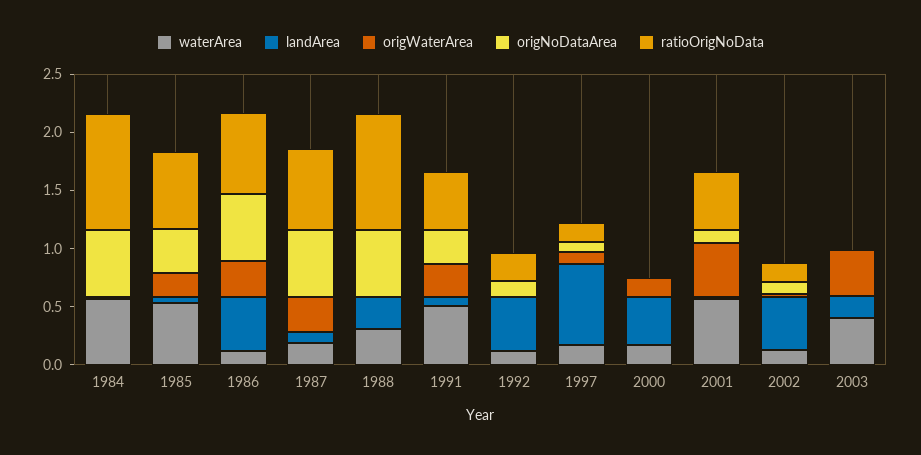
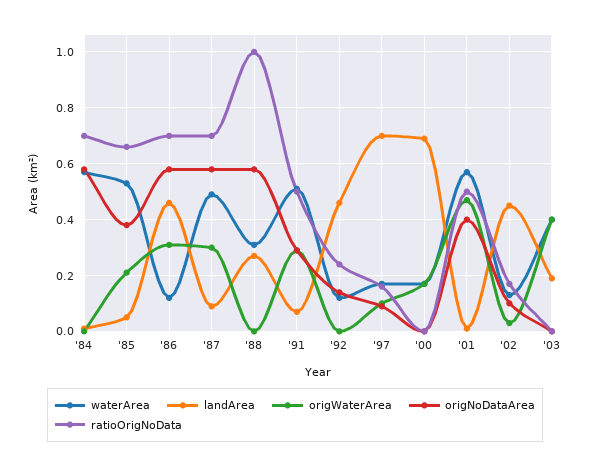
  {
    "waterArea": {
      "1984": 0.55,
      "1985": 0.55,
      "1986": 0.1,
-     "1987": 0.2,
+     "1987": 0.5,
      "1988": 0.3,
      "1991": 0.5,
      "1992": 0.1,
      "1997": 0.15,
      "2000": 0.15,
      "2001": 0.55,
      "2002": 0.15,
      "2003": 0.4
    },
    "landArea": {
      "1984": 0,
      "1985": 0.05,
      "1986": 0.45,
      "1987": 0.1,
      "1988": 0.25,
      "1991": 0.05,
      "1992": 0.45,
      "1997": 0.7,
-     "2000": 0.4,
+     "2000": 0.7,
      "2001": 0,
      "2002": 0.45,
      "2003": 0.2
    },
    "origWaterArea": {
      "1984": 0,
      "1985": 0.2,
      "1986": 0.3,
      "1987": 0.3,
      "1988": 0,
      "1991": 0.3,
      "1992": 0,
      "1997": 0.1,
      "2000": 0.15,
      "2001": 0.45,
      "2002": 0.05,
      "2003": 0.4
    },
    "origNoDataArea": {
      "1984": 0.6,
      "1985": 0.4,
      "1986": 0.6,
      "1987": 0.6,
      "1988": 0.6,
      "1991": 0.3,
      "1992": 0.15,
      "1997": 0.1,
      "2000": 0,
-     "2001": 0.1,
+     "2001": 0.4,
      "2002": 0.1,
      "2003": 0
    },
    "ratioOrigNoData": {
-     "1984": 1,
+     "1984": 0.7,
      "1985": 0.65,
      "1986": 0.7,
      "1987": 0.7,
      "1988": 1,
      "1991": 0.5,
      "1992": 0.25,
      "1997": 0.15,
      "2000": 0,
      "2001": 0.5,
      "2002": 0.15,
      "2003": 0
    }
  }

